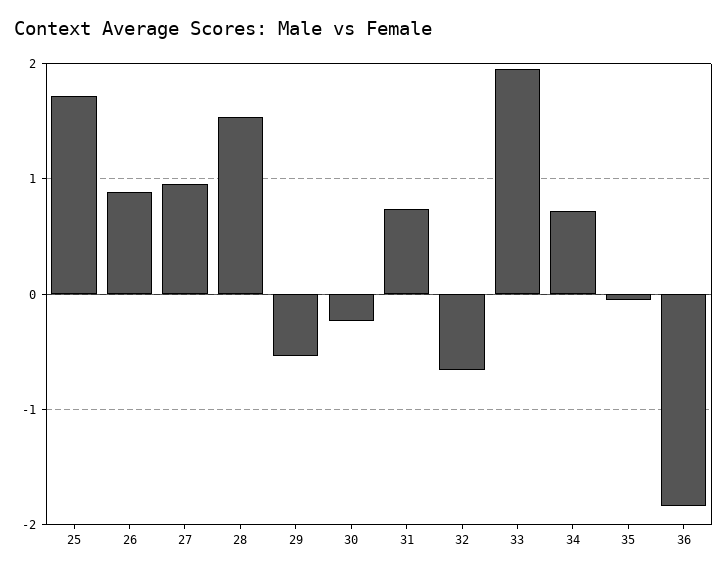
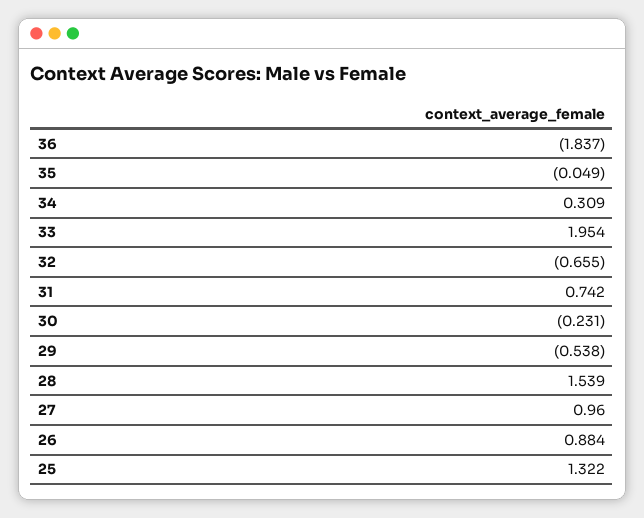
  {
-   "25": 1.7,
+   "25": 1.322,
    "26": 0.884,
    "27": 0.96,
    "28": 1.539,
    "29": -0.538,
    "30": -0.231,
    "31": 0.742,
    "32": -0.655,
    "33": 1.954,
-   "34": 0.7,
+   "34": 0.309,
    "35": -0.049,
    "36": -1.837
  }

